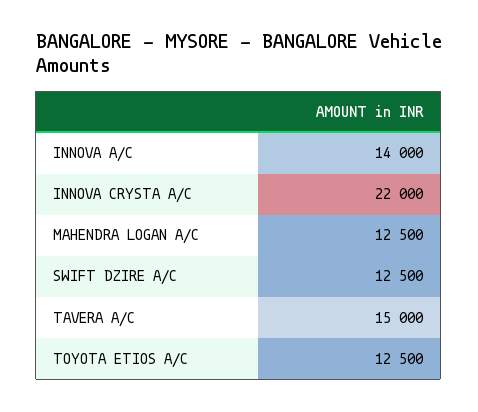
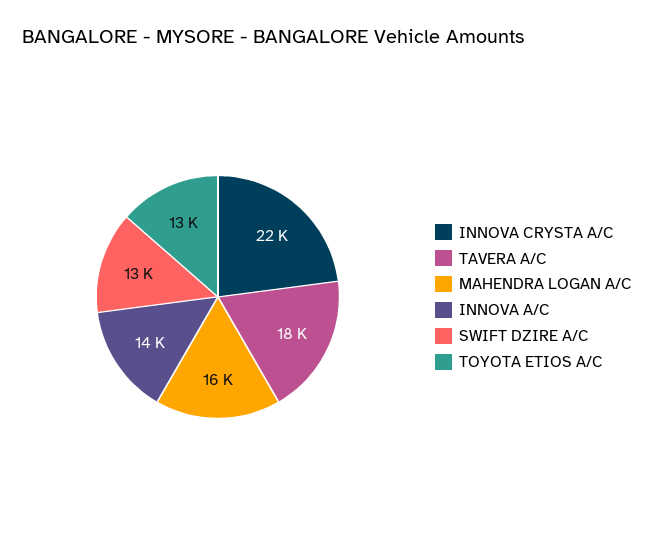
  {
    "INNOVA A/C": 14000,
    "INNOVA CRYSTA A/C": 22000,
-   "MAHENDRA LOGAN A/C": 12500,
+   "MAHENDRA LOGAN A/C": 16000,
    "SWIFT DZIRE A/C": 12500,
-   "TAVERA A/C": 15000,
+   "TAVERA A/C": 18000,
    "TOYOTA ETIOS A/C": 12500
  }

